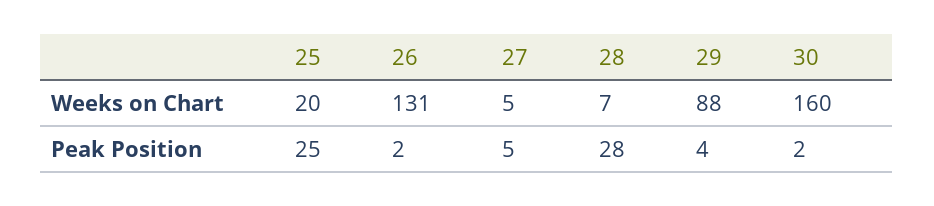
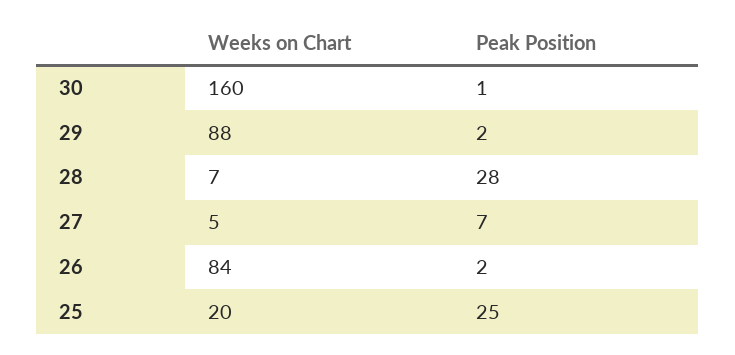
  {
    "25": {
      "Weeks on Chart": 20,
      "Peak Position": 25
    },
    "26": {
-     "Weeks on Chart": 131,
+     "Weeks on Chart": 84,
      "Peak Position": 2
    },
    "27": {
      "Weeks on Chart": 5,
-     "Peak Position": 5
+     "Peak Position": 7
    },
    "28": {
      "Weeks on Chart": 7,
      "Peak Position": 28
    },
    "29": {
      "Weeks on Chart": 88,
-     "Peak Position": 4
+     "Peak Position": 2
    },
    "30": {
      "Weeks on Chart": 160,
-     "Peak Position": 2
+     "Peak Position": 1
    }
  }

